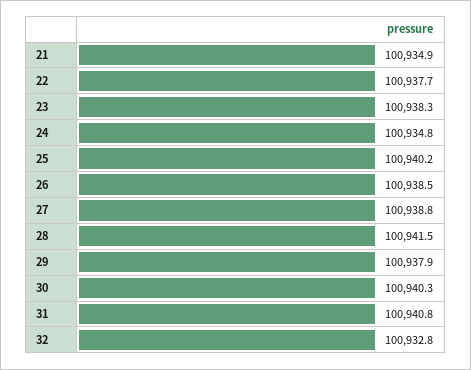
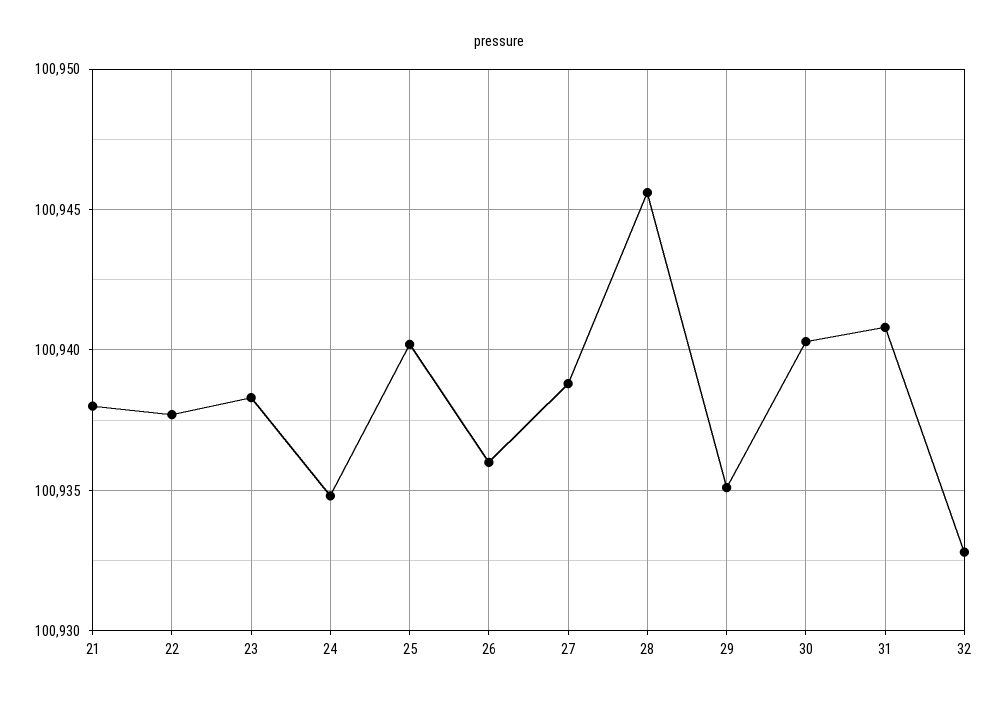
  {
-   "21": 100934.9,
+   "21": 100938,
    "22": 100937.7,
    "23": 100938.3,
    "24": 100934.8,
    "25": 100940.2,
-   "26": 100938.5,
+   "26": 100936,
    "27": 100938.8,
-   "28": 100941.5,
+   "28": 100945.5,
-   "29": 100937.9,
+   "29": 100935,
    "30": 100940.3,
    "31": 100940.8,
    "32": 100932.8
  }

